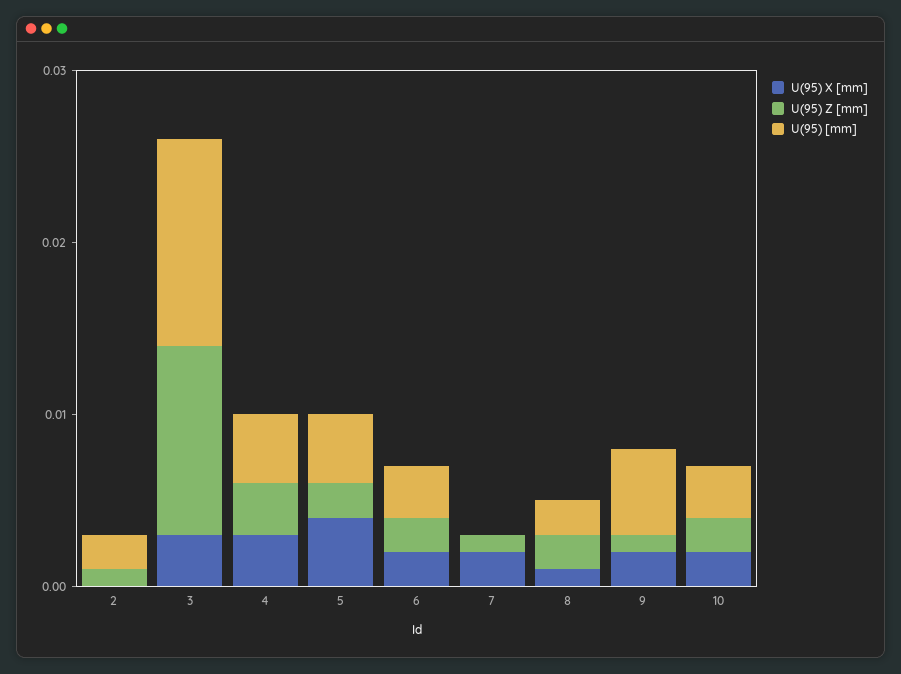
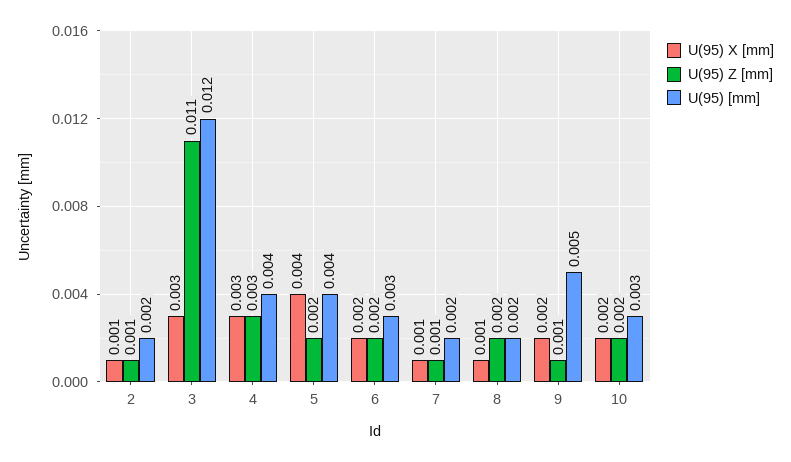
  {
    "U(95) X [mm]": {
-     "2": 0,
+     "2": 0.001,
      "3": 0.003,
      "4": 0.003,
      "5": 0.004,
      "6": 0.002,
-     "7": 0.002,
+     "7": 0.001,
      "8": 0.001,
      "9": 0.002,
      "10": 0.002
    },
    "U(95) Z [mm]": {
      "2": 0.001,
      "3": 0.011,
      "4": 0.003,
      "5": 0.002,
      "6": 0.002,
      "7": 0.001,
      "8": 0.002,
      "9": 0.001,
      "10": 0.002
    },
    "U(95) [mm]": {
      "2": 0.002,
      "3": 0.012,
      "4": 0.004,
      "5": 0.004,
      "6": 0.003,
-     "7": 0,
+     "7": 0.002,
      "8": 0.002,
      "9": 0.005,
      "10": 0.003
    }
  }

